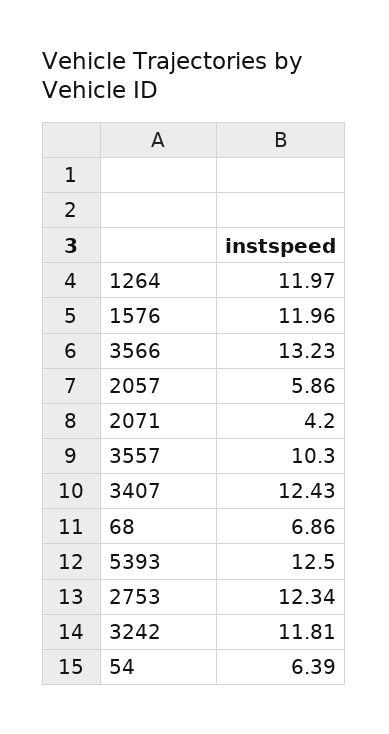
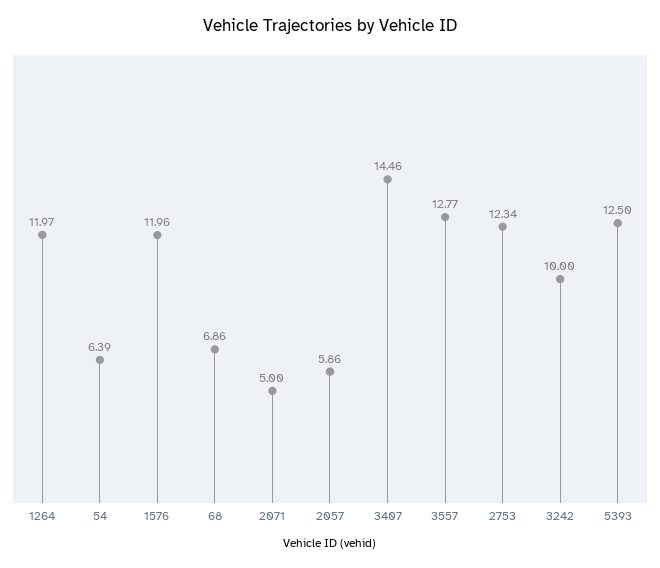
  {
    "1264": 11.97,
    "1576": 11.96,
-   "3566": 13.23,
    "2057": 5.86,
-   "2071": 4.2,
+   "2071": 5,
-   "3557": 10.3,
+   "3557": 12.77,
-   "3407": 12.43,
+   "3407": 14.46,
    "68": 6.86,
    "5393": 12.5,
    "2753": 12.34,
-   "3242": 11.81,
+   "3242": 10,
    "54": 6.39
  }

